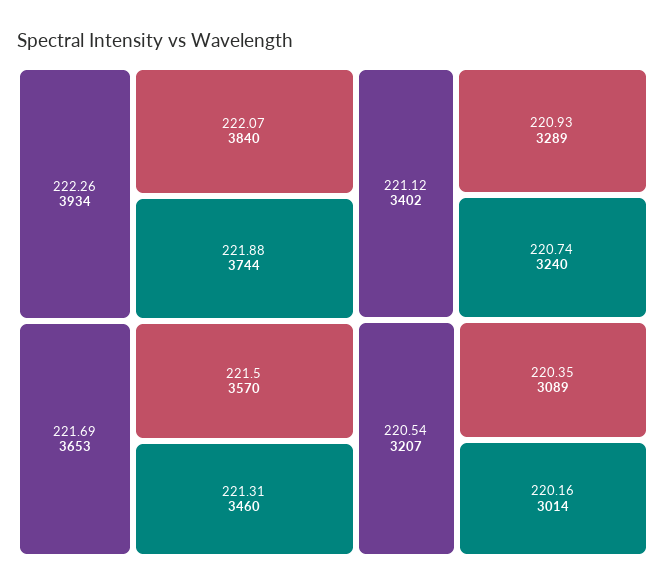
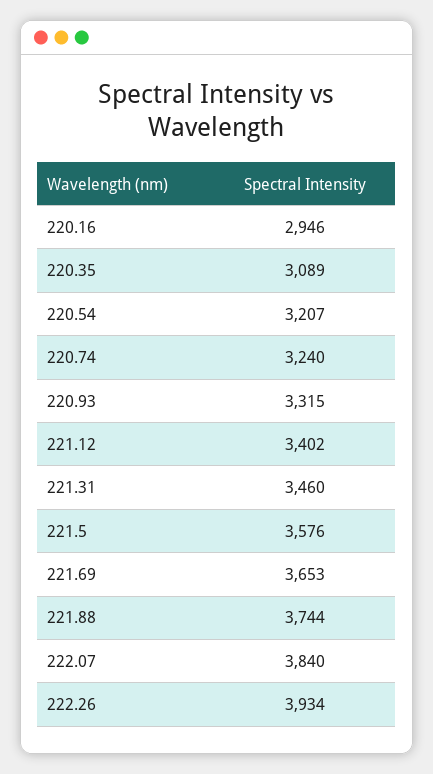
  {
    "222.26": 3934,
    "222.07": 3840,
    "221.88": 3744,
    "221.69": 3653,
-   "221.5": 3570,
+   "221.5": 3576,
    "221.31": 3460,
    "221.12": 3402,
-   "220.93": 3289,
+   "220.93": 3315,
    "220.74": 3240,
    "220.54": 3207,
    "220.35": 3089,
-   "220.16": 3014
+   "220.16": 2946
  }

